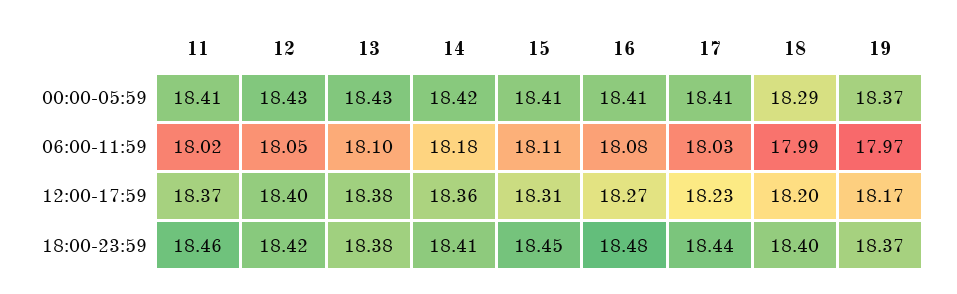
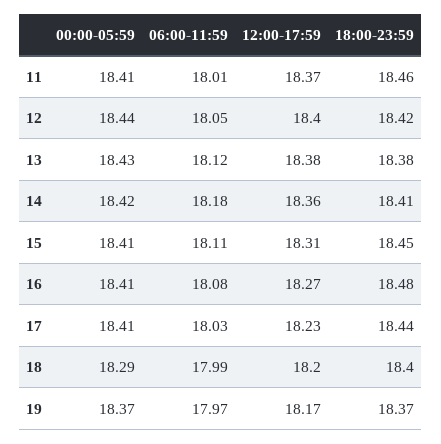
  {
    "11": {
      "00:00-05:59": 18.41,
-     "06:00-11:59": 18.02,
+     "06:00-11:59": 18.01,
      "12:00-17:59": 18.37,
      "18:00-23:59": 18.46
    },
    "12": {
-     "00:00-05:59": 18.43,
+     "00:00-05:59": 18.44,
      "06:00-11:59": 18.05,
      "12:00-17:59": 18.4,
      "18:00-23:59": 18.42
    },
    "13": {
      "00:00-05:59": 18.43,
-     "06:00-11:59": 18.1,
+     "06:00-11:59": 18.12,
      "12:00-17:59": 18.38,
      "18:00-23:59": 18.38
    },
    "14": {
      "00:00-05:59": 18.42,
      "06:00-11:59": 18.18,
      "12:00-17:59": 18.36,
      "18:00-23:59": 18.41
    },
    "15": {
      "00:00-05:59": 18.41,
      "06:00-11:59": 18.11,
      "12:00-17:59": 18.31,
      "18:00-23:59": 18.45
    },
    "16": {
      "00:00-05:59": 18.41,
      "06:00-11:59": 18.08,
      "12:00-17:59": 18.27,
      "18:00-23:59": 18.48
    },
    "17": {
      "00:00-05:59": 18.41,
      "06:00-11:59": 18.03,
      "12:00-17:59": 18.23,
      "18:00-23:59": 18.44
    },
    "18": {
      "00:00-05:59": 18.29,
      "06:00-11:59": 17.99,
      "12:00-17:59": 18.2,
      "18:00-23:59": 18.4
    },
    "19": {
      "00:00-05:59": 18.37,
      "06:00-11:59": 17.97,
      "12:00-17:59": 18.17,
      "18:00-23:59": 18.37
    }
  }

